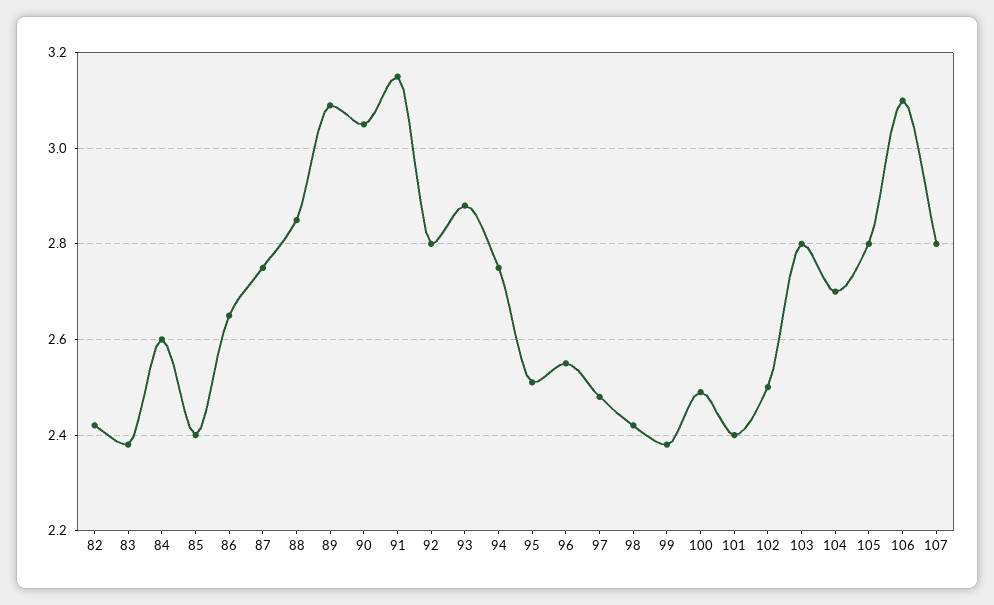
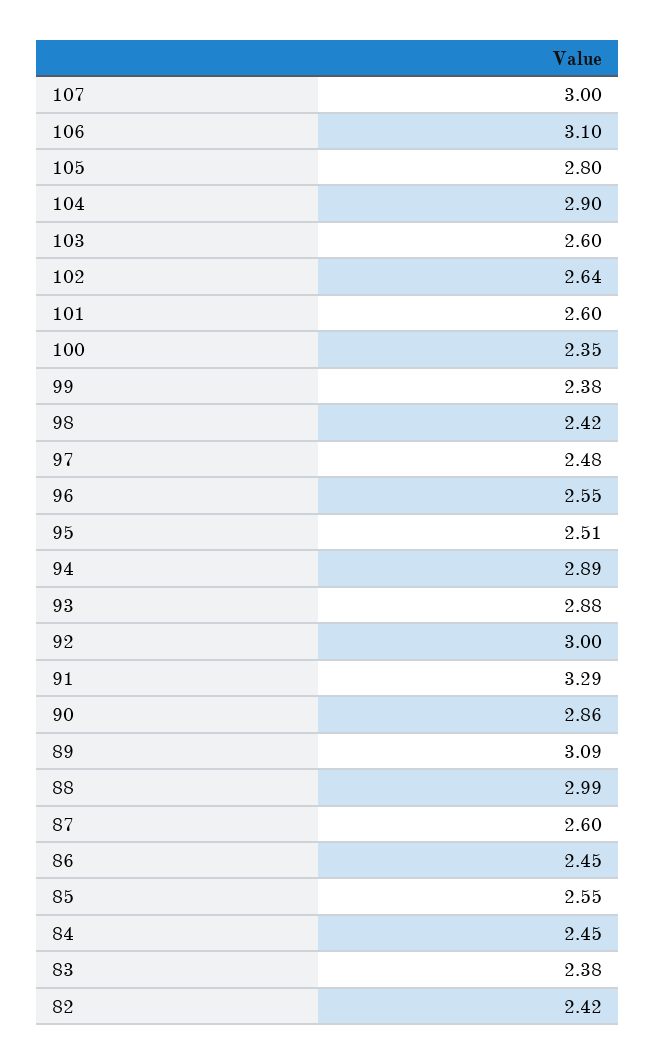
  {
    "82": 2.42,
    "83": 2.38,
-   "84": 2.6,
+   "84": 2.45,
-   "85": 2.4,
+   "85": 2.55,
-   "86": 2.65,
+   "86": 2.45,
-   "87": 2.75,
+   "87": 2.6,
-   "88": 2.85,
+   "88": 2.99,
    "89": 3.09,
-   "90": 3.05,
+   "90": 2.86,
-   "91": 3.15,
+   "91": 3.29,
-   "92": 2.8,
+   "92": 3,
    "93": 2.88,
-   "94": 2.75,
+   "94": 2.89,
    "95": 2.51,
    "96": 2.55,
    "97": 2.48,
    "98": 2.42,
    "99": 2.38,
-   "100": 2.5,
+   "100": 2.35,
-   "101": 2.4,
+   "101": 2.6,
-   "102": 2.5,
+   "102": 2.64,
-   "103": 2.8,
+   "103": 2.6,
-   "104": 2.7,
+   "104": 2.9,
    "105": 2.8,
    "106": 3.1,
-   "107": 2.8
+   "107": 3
  }

